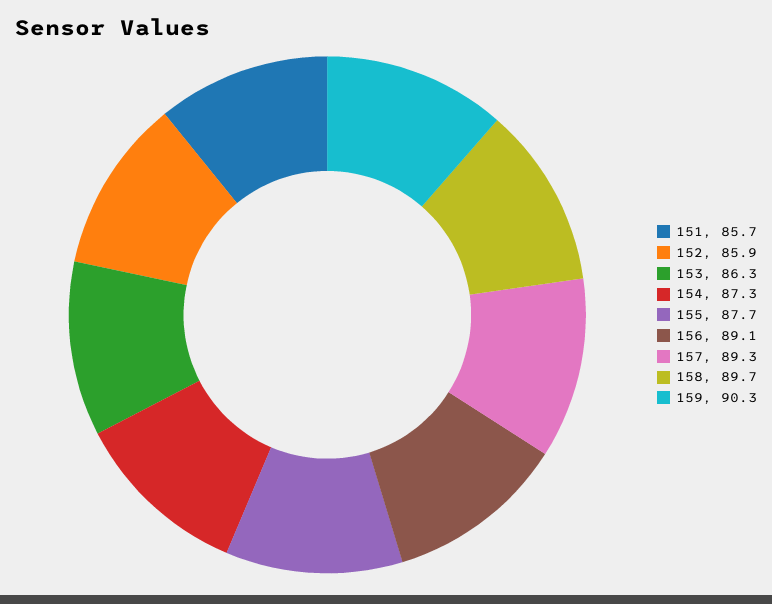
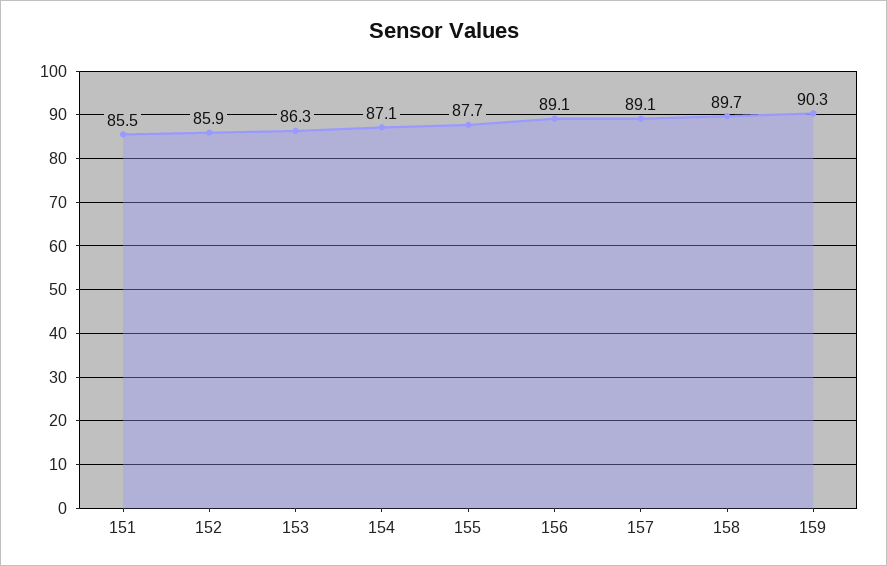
  {
-   "151": 85.7,
+   "151": 85.5,
    "152": 85.9,
    "153": 86.3,
-   "154": 87.3,
+   "154": 87.1,
    "155": 87.7,
    "156": 89.1,
-   "157": 89.3,
+   "157": 89.1,
    "158": 89.7,
    "159": 90.3
  }

